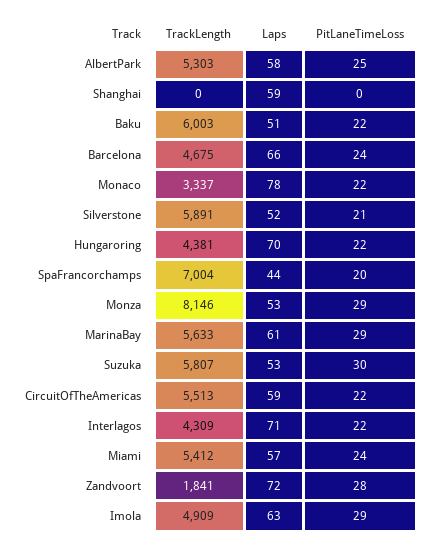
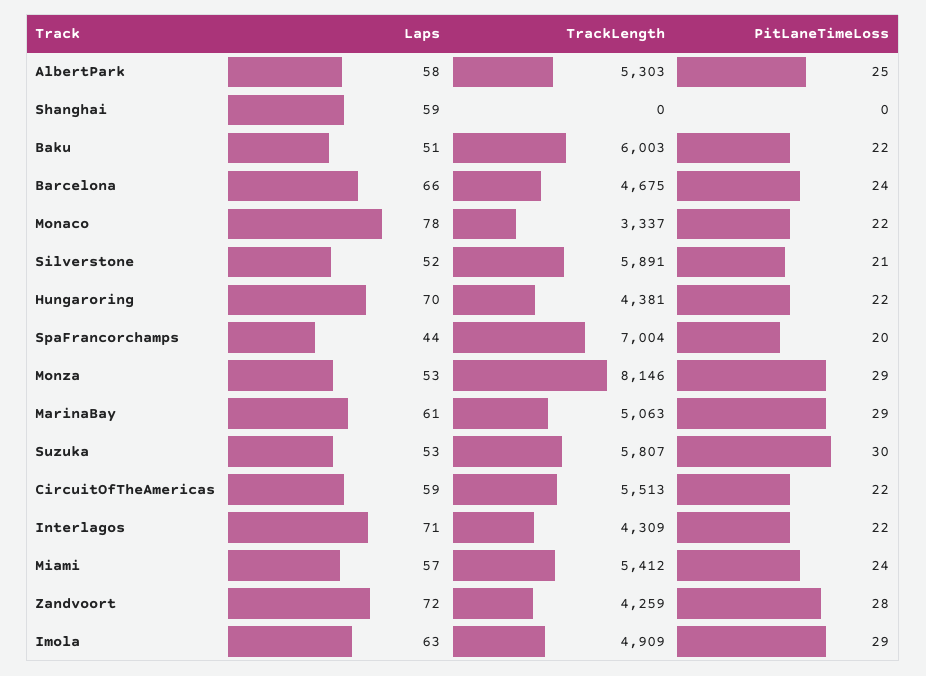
  {
    "TrackLength": {
      "AlbertPark": 5303,
      "Shanghai": 0,
      "Baku": 6003,
      "Barcelona": 4675,
      "Monaco": 3337,
      "Silverstone": 5891,
      "Hungaroring": 4381,
      "SpaFrancorchamps": 7004,
      "Monza": 8146,
-     "MarinaBay": 5633,
+     "MarinaBay": 5063,
      "Suzuka": 5807,
      "CircuitOfTheAmericas": 5513,
      "Interlagos": 4309,
      "Miami": 5412,
-     "Zandvoort": 1841,
+     "Zandvoort": 4259,
      "Imola": 4909
    },
    "Laps": {
      "AlbertPark": 58,
      "Shanghai": 59,
      "Baku": 51,
      "Barcelona": 66,
      "Monaco": 78,
      "Silverstone": 52,
      "Hungaroring": 70,
      "SpaFrancorchamps": 44,
      "Monza": 53,
      "MarinaBay": 61,
      "Suzuka": 53,
      "CircuitOfTheAmericas": 59,
      "Interlagos": 71,
      "Miami": 57,
      "Zandvoort": 72,
      "Imola": 63
    },
    "PitLaneTimeLoss": {
      "AlbertPark": 25,
      "Shanghai": 0,
      "Baku": 22,
      "Barcelona": 24,
      "Monaco": 22,
      "Silverstone": 21,
      "Hungaroring": 22,
      "SpaFrancorchamps": 20,
      "Monza": 29,
      "MarinaBay": 29,
      "Suzuka": 30,
      "CircuitOfTheAmericas": 22,
      "Interlagos": 22,
      "Miami": 24,
      "Zandvoort": 28,
      "Imola": 29
    }
  }

